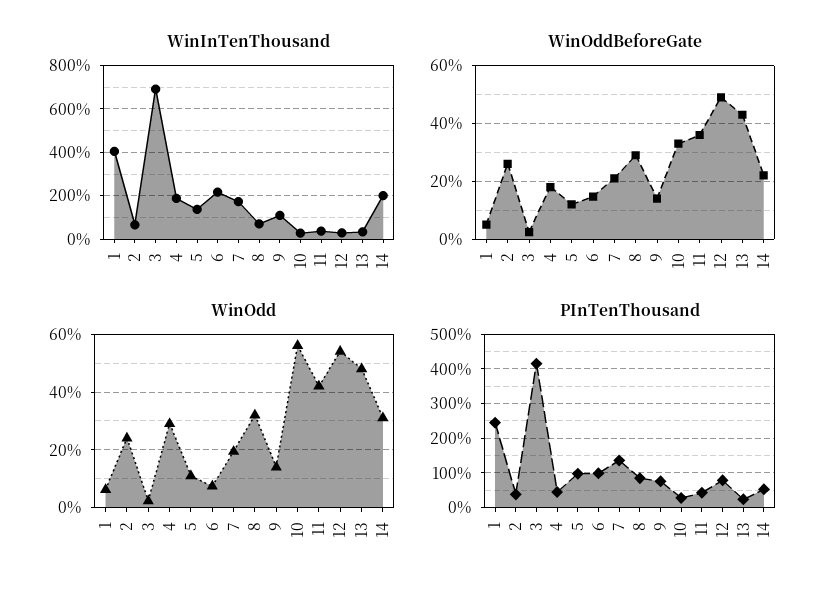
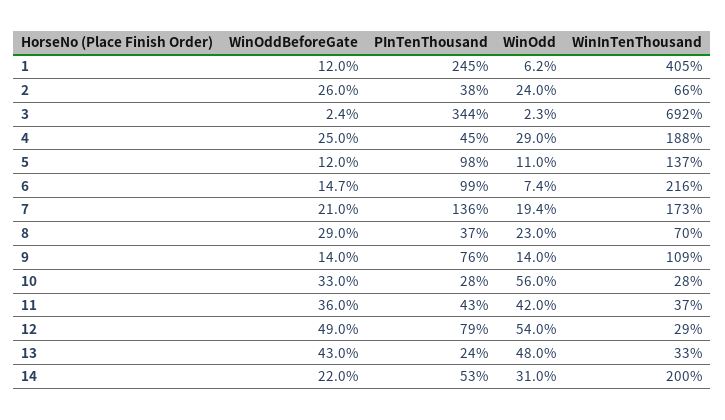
  {
    "WinInTenThousand": {
      "1": 405,
      "2": 66,
      "3": 692,
      "4": 188,
      "5": 137,
      "6": 216,
      "7": 173,
      "8": 70,
      "9": 109,
      "10": 28,
      "11": 37,
      "12": 29,
      "13": 33,
      "14": 200
    },
    "WinOddBeforeGate": {
-     "1": 5,
+     "1": 12,
      "2": 26,
      "3": 2.4,
-     "4": 17.5,
+     "4": 25,
      "5": 12,
      "6": 14.7,
      "7": 21,
      "8": 29,
      "9": 14,
      "10": 33,
      "11": 36,
      "12": 49,
      "13": 43,
      "14": 22
    },
    "WinOdd": {
      "1": 6.2,
      "2": 24,
      "3": 2.3,
      "4": 29,
      "5": 11,
      "6": 7.4,
      "7": 19.4,
-     "8": 32.5,
+     "8": 23,
      "9": 14,
      "10": 56,
      "11": 42,
      "12": 54,
      "13": 48,
      "14": 31
    },
    "PInTenThousand": {
      "1": 245,
      "2": 38,
-     "3": 420,
+     "3": 344,
      "4": 45,
      "5": 98,
      "6": 99,
      "7": 136,
-     "8": 80,
+     "8": 37,
      "9": 76,
      "10": 28,
      "11": 43,
      "12": 79,
      "13": 24,
      "14": 53
    }
  }

